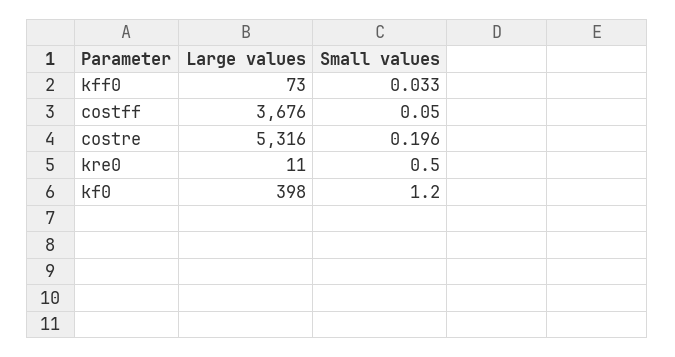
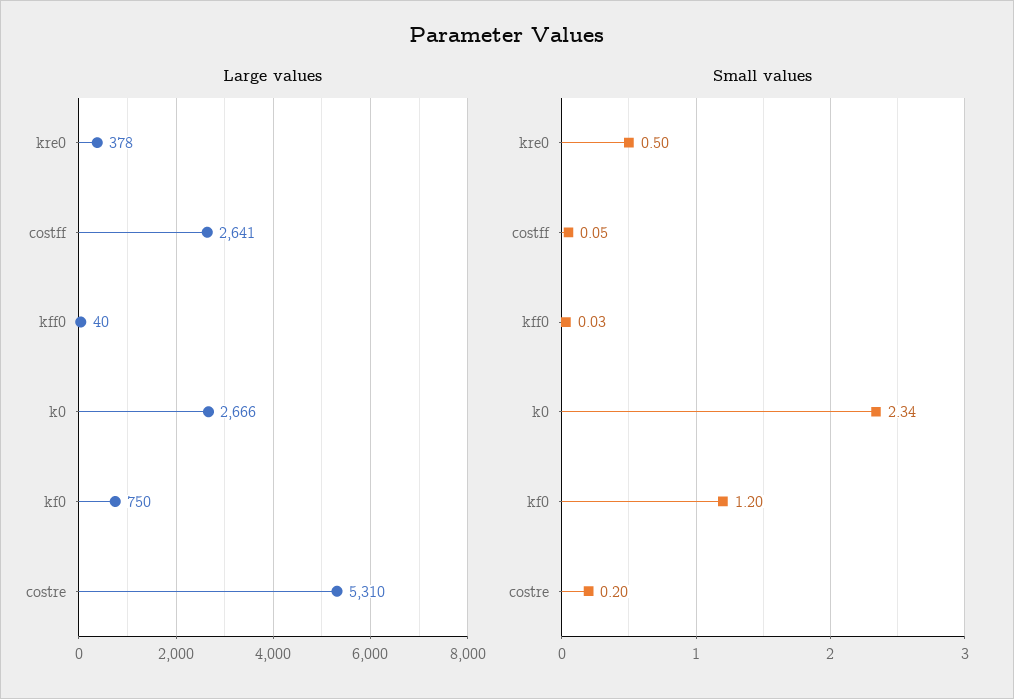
  {
    "Large values": {
-     "kff0": 73,
+     "kff0": 40,
-     "costff": 3676,
+     "costff": 2641,
-     "costre": 5316,
+     "costre": 5310,
-     "kre0": 11,
+     "kre0": 378,
-     "kf0": 398
+     "kf0": 750,
+     "k0": 2666
    },
    "Small values": {
      "kff0": 0.033,
      "costff": 0.05,
      "costre": 0.196,
      "kre0": 0.5,
-     "kf0": 1.2
+     "kf0": 1.2,
+     "k0": 2.34
    }
  }

